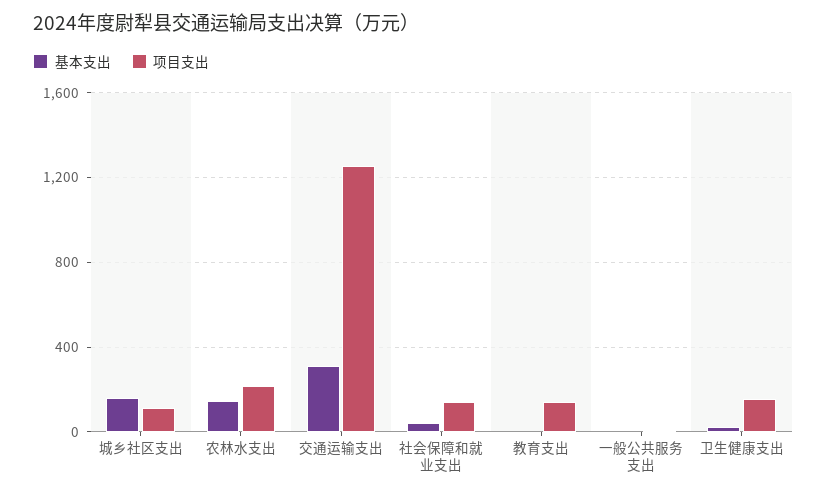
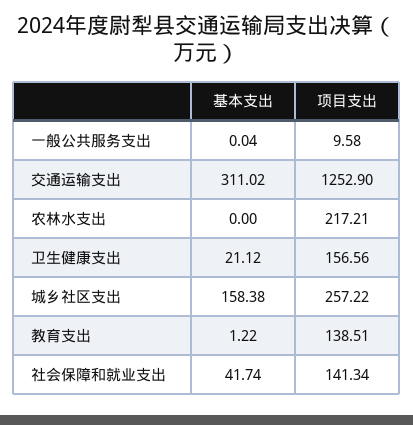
  {
    "基本支出": {
      "城乡社区支出": 158.38,
-     "农林水支出": 150,
+     "农林水支出": 0,
      "交通运输支出": 311.02,
      "社会保障和就业支出": 41.74,
      "教育支出": 1.22,
      "一般公共服务支出": 0.04,
      "卫生健康支出": 21.12
    },
    "项目支出": {
-     "城乡社区支出": 100,
+     "城乡社区支出": 257.22,
      "农林水支出": 217.21,
      "交通运输支出": 1252.9,
      "社会保障和就业支出": 141.34,
      "教育支出": 138.51,
      "一般公共服务支出": 9.58,
      "卫生健康支出": 156.56
    }
  }

